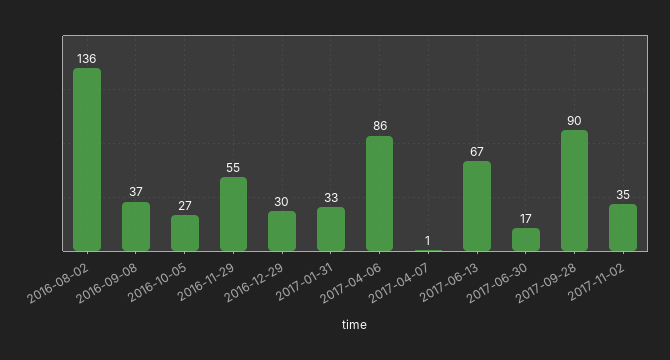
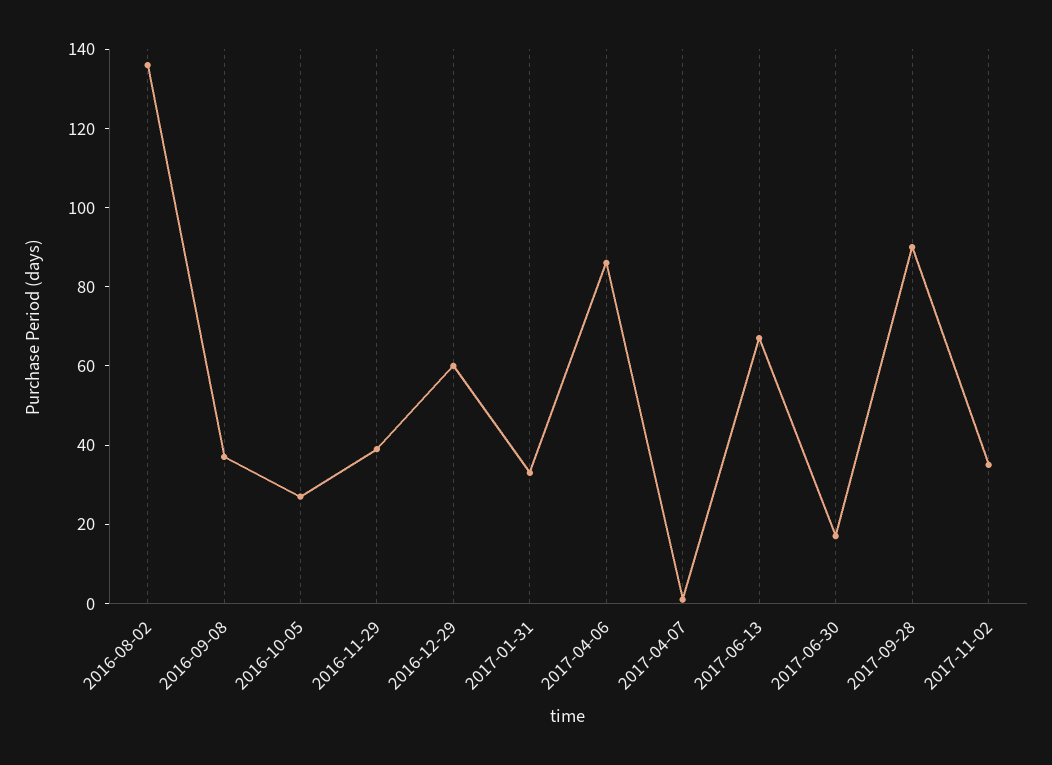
  {
    "2016-08-02": 136,
    "2016-09-08": 37,
    "2016-10-05": 27,
-   "2016-11-29": 55,
+   "2016-11-29": 40,
-   "2016-12-29": 30,
+   "2016-12-29": 60,
    "2017-01-31": 33,
    "2017-04-06": 86,
    "2017-04-07": 1,
    "2017-06-13": 67,
    "2017-06-30": 17,
    "2017-09-28": 90,
    "2017-11-02": 35
  }

